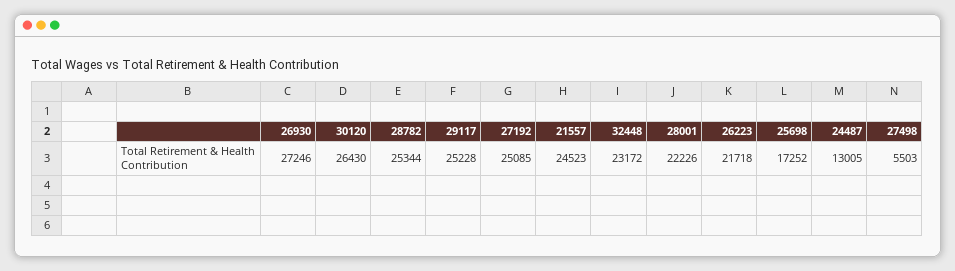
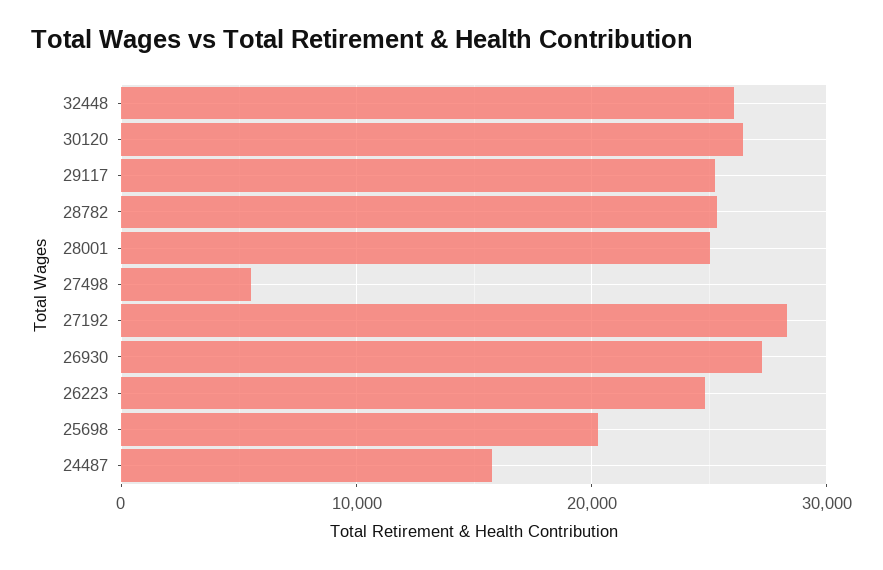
  {
    "26930": 27246,
    "30120": 26430,
    "28782": 25344,
    "29117": 25228,
-   "27192": 25085,
+   "27192": 28000,
-   "21557": 24523,
-   "32448": 23172,
+   "32448": 26000,
-   "28001": 22226,
+   "28001": 25000,
-   "26223": 21718,
+   "26223": 25000,
-   "25698": 17252,
+   "25698": 20000,
-   "24487": 13005,
+   "24487": 16000,
    "27498": 5503
  }

